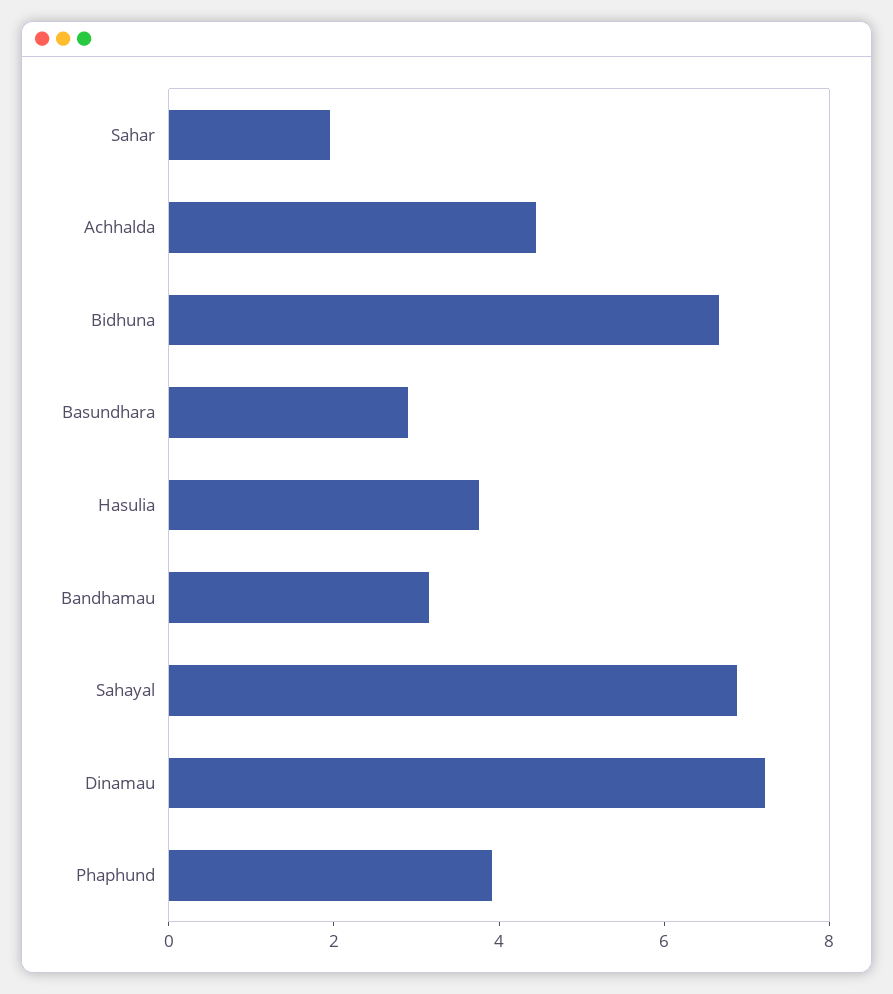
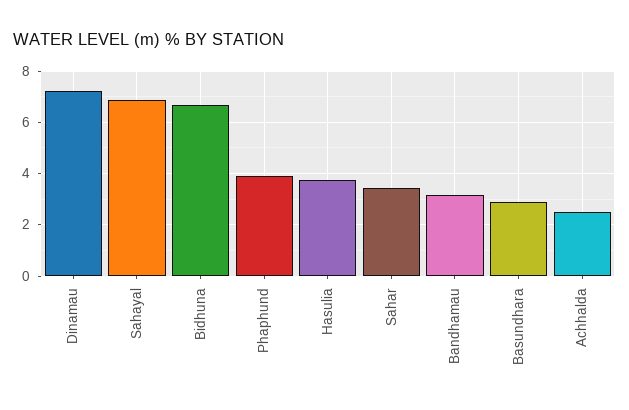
  {
-   "Sahar": 2,
+   "Sahar": 3.5,
-   "Achhalda": 4.5,
+   "Achhalda": 2.5,
    "Bidhuna": 6.75,
    "Basundhara": 3,
    "Hasulia": 3.75,
    "Bandhamau": 3.25,
    "Sahayal": 7,
    "Dinamau": 7.25,
    "Phaphund": 4
  }

